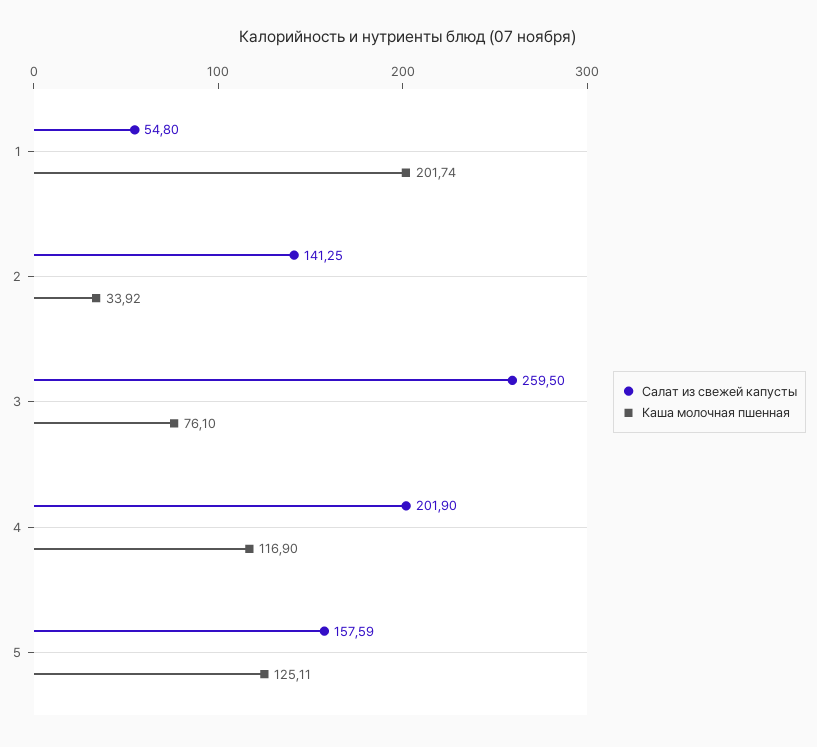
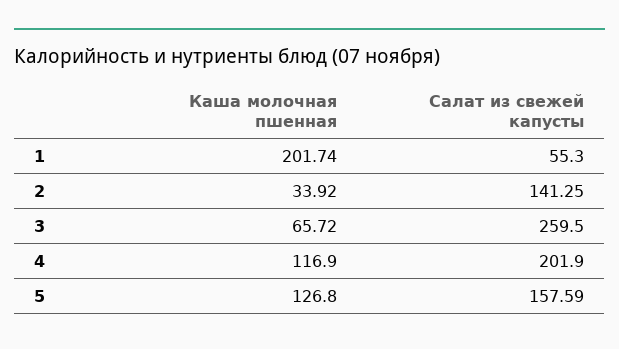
  {
    "Салат из свежей капусты": {
-     "1": 54.8,
+     "1": 55.3,
      "2": 141.25,
      "3": 259.5,
      "4": 201.9,
      "5": 157.59
    },
    "Каша молочная пшенная": {
      "1": 201.74,
      "2": 33.92,
-     "3": 76.1,
+     "3": 65.72,
      "4": 116.9,
-     "5": 125.11
+     "5": 126.8
    }
  }

